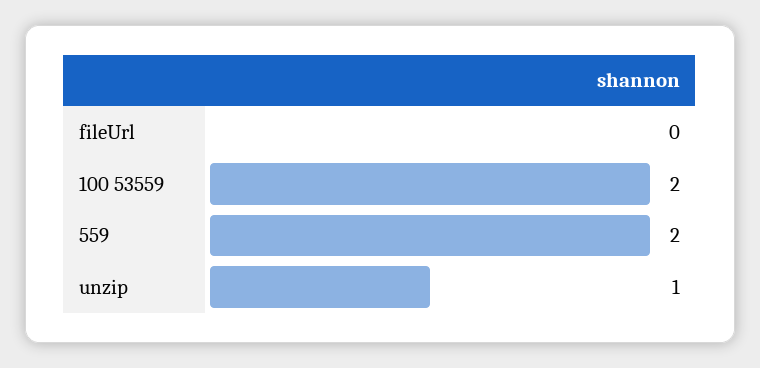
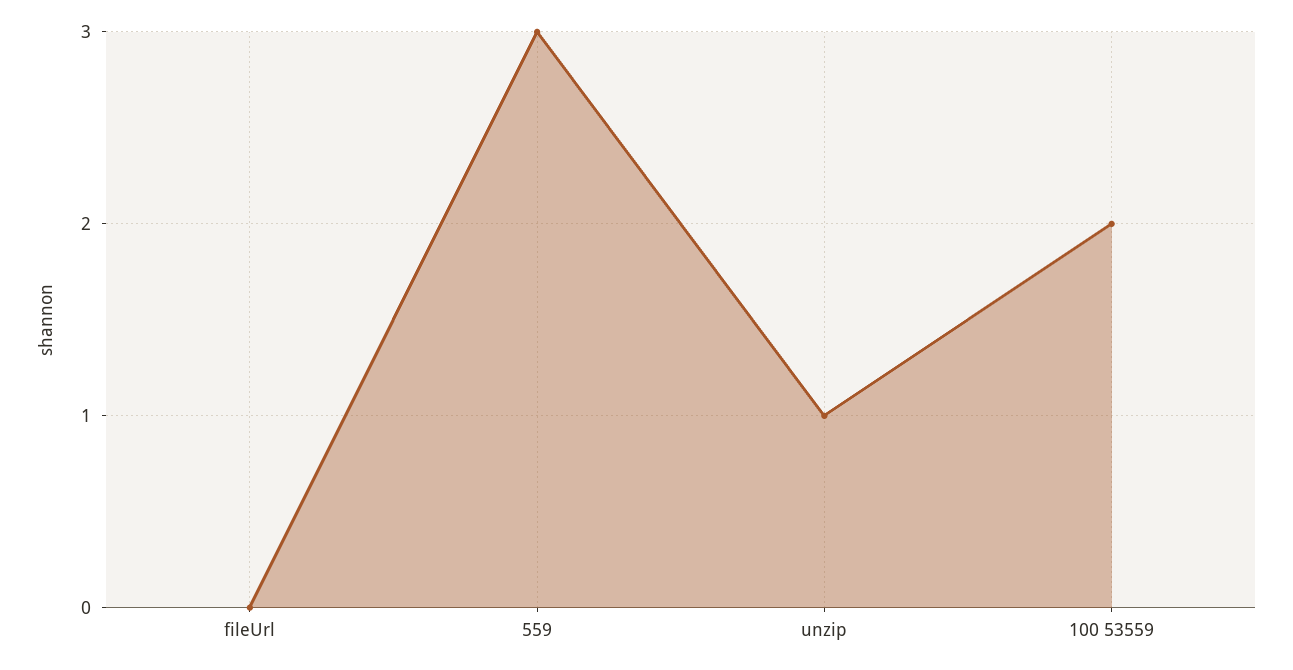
  {
    "fileUrl": 0,
    "100 53559": 2,
-   "559": 2,
+   "559": 3,
    "unzip": 1
  }

